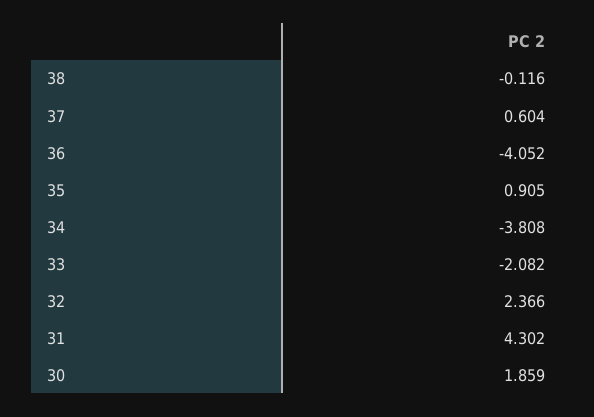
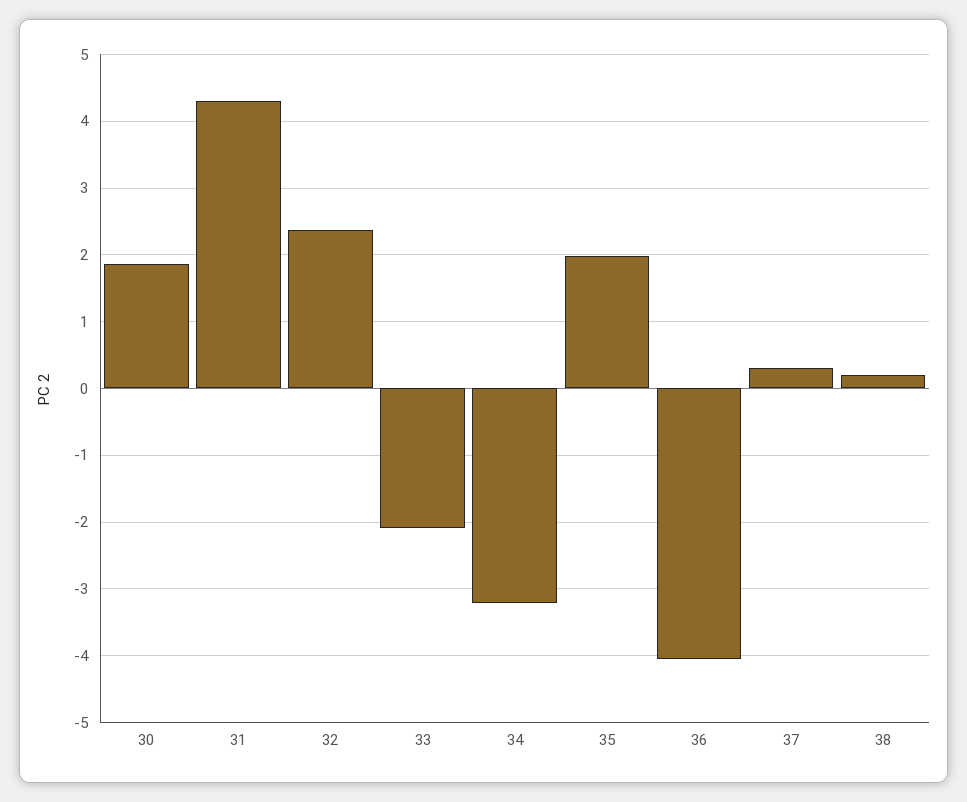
  {
-   "38": -0.116,
+   "38": 0.2,
-   "37": 0.604,
+   "37": 0.3,
    "36": -4.052,
-   "35": 0.905,
+   "35": 2,
-   "34": -3.808,
+   "34": -3.2,
    "33": -2.082,
    "32": 2.366,
    "31": 4.302,
    "30": 1.859
  }

